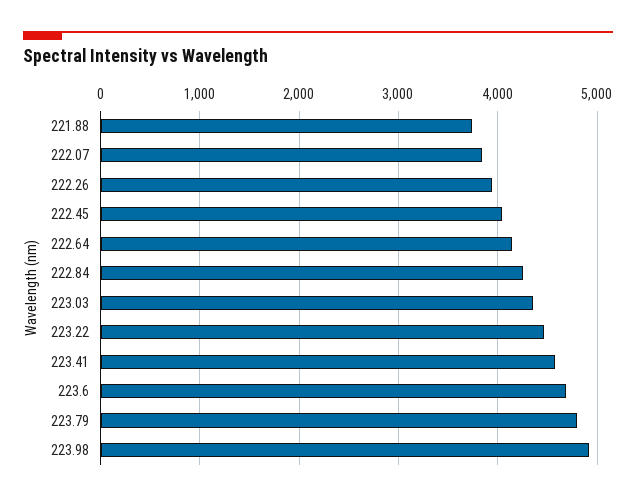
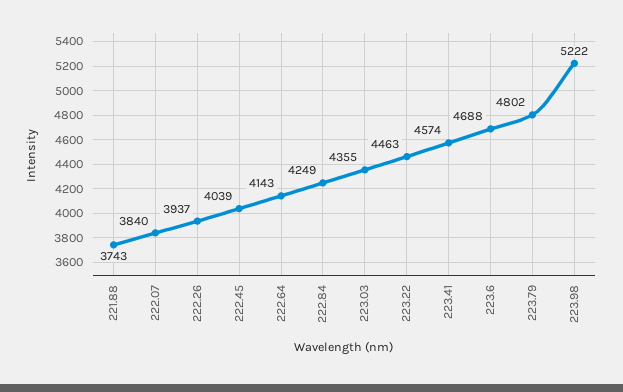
  {
    "221.88": 3743,
    "222.07": 3840,
    "222.26": 3937,
    "222.45": 4039,
    "222.64": 4143,
    "222.84": 4249,
    "223.03": 4355,
    "223.22": 4463,
    "223.41": 4574,
    "223.6": 4688,
    "223.79": 4802,
-   "223.98": 4900
+   "223.98": 5222
  }

